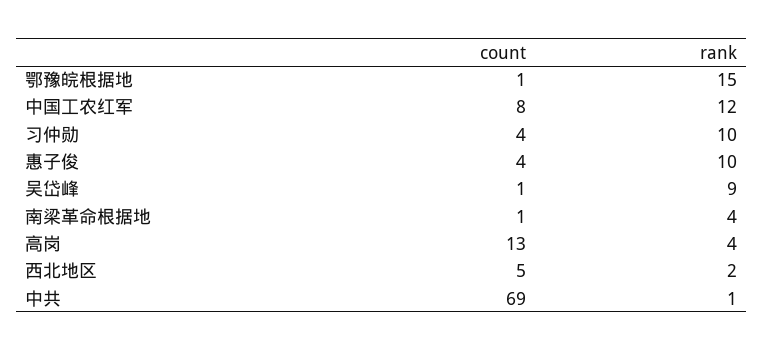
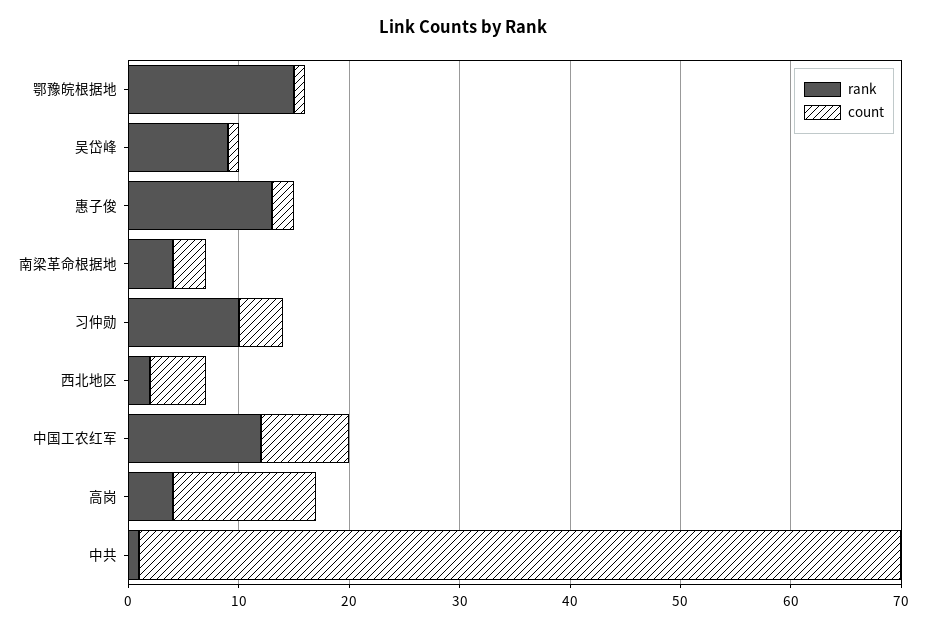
  {
    "count": {
      "鄂豫皖根据地": 1,
      "中国工农红军": 8,
      "习仲勋": 4,
-     "惠子俊": 4,
+     "惠子俊": 2,
      "吴岱峰": 1,
-     "南梁革命根据地": 1,
+     "南梁革命根据地": 3,
      "高岗": 13,
      "西北地区": 5,
      "中共": 69
    },
    "rank": {
      "鄂豫皖根据地": 15,
      "中国工农红军": 12,
      "习仲勋": 10,
-     "惠子俊": 10,
+     "惠子俊": 13,
      "吴岱峰": 9,
      "南梁革命根据地": 4,
      "高岗": 4,
      "西北地区": 2,
      "中共": 1
    }
  }

